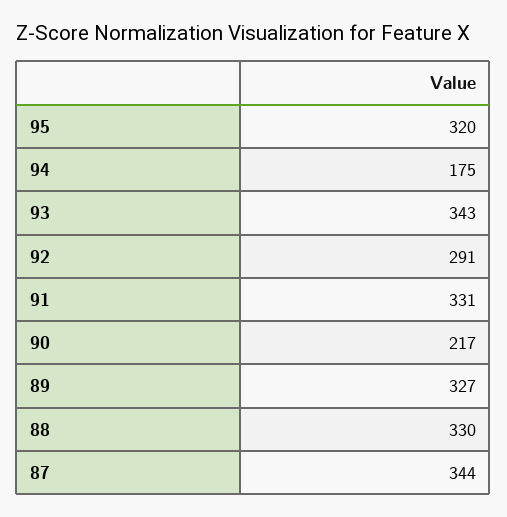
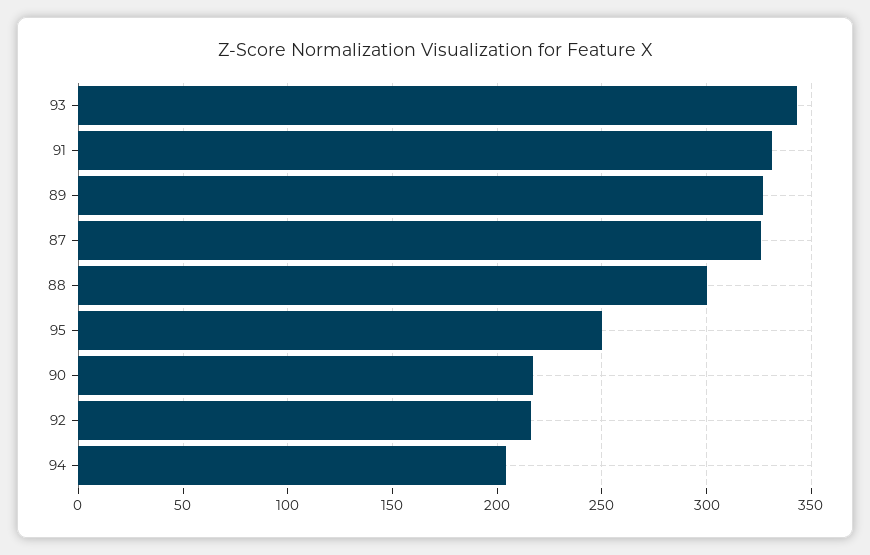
  {
-   "95": 320,
+   "95": 250,
-   "94": 175,
+   "94": 205,
    "93": 343,
-   "92": 291,
+   "92": 215,
    "91": 331,
    "90": 217,
    "89": 327,
-   "88": 330,
+   "88": 300,
-   "87": 344
+   "87": 325
  }

